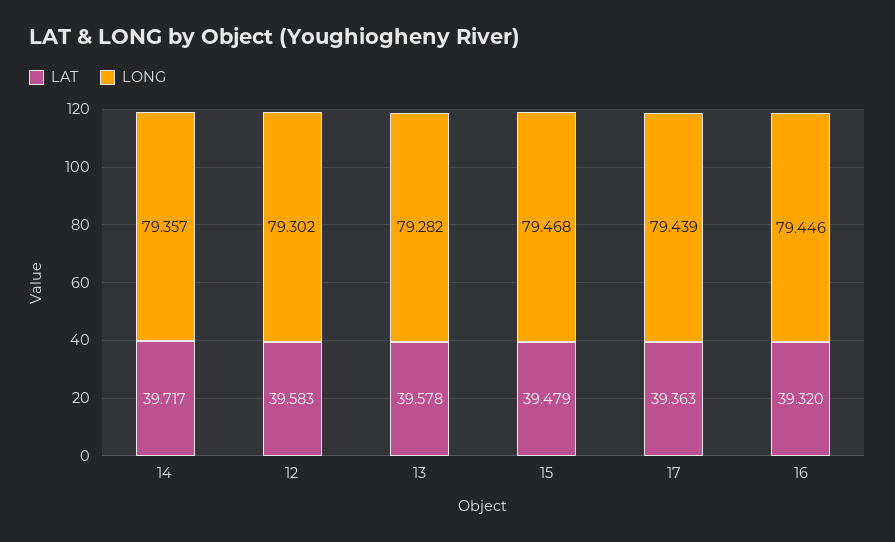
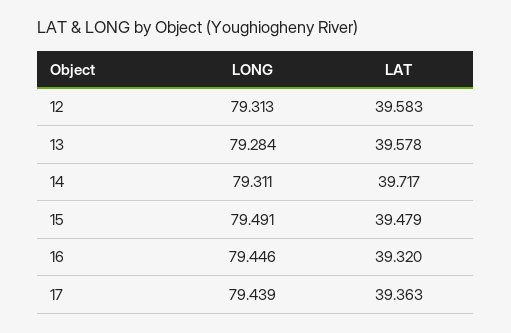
  {
    "LAT": {
      "14": 39.717,
      "12": 39.583,
      "13": 39.578,
      "15": 39.479,
      "17": 39.363,
      "16": 39.32
    },
    "LONG": {
-     "14": 79.357,
+     "14": 79.311,
-     "12": 79.302,
+     "12": 79.313,
-     "13": 79.282,
+     "13": 79.284,
-     "15": 79.468,
+     "15": 79.491,
      "17": 79.439,
      "16": 79.446
    }
  }

